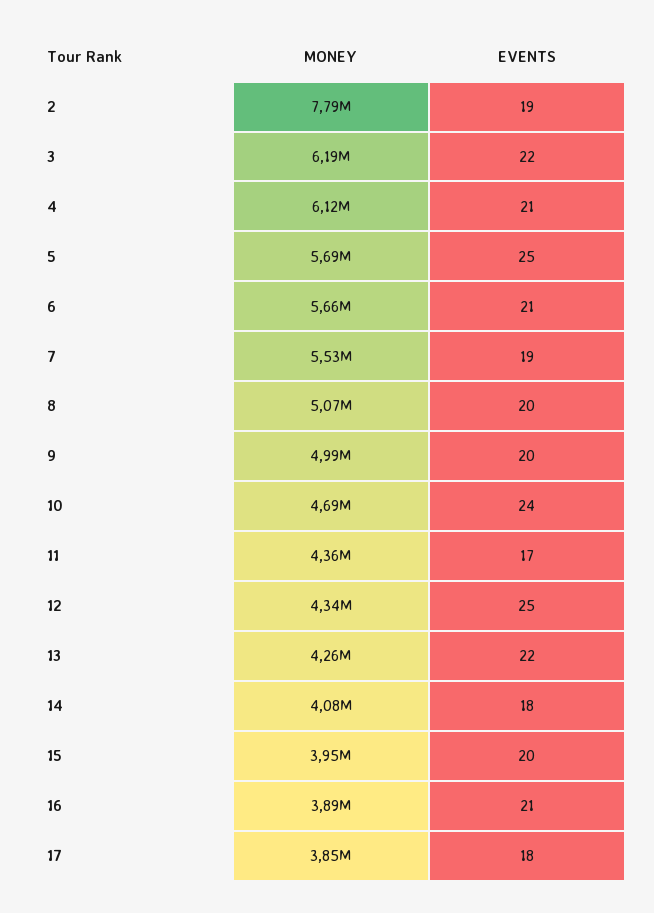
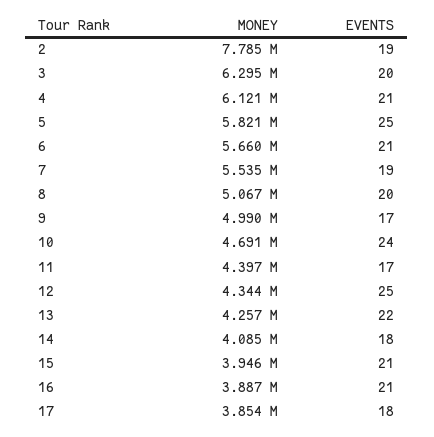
  {
    "MONEY": {
      "2": 7785000,
-     "3": 6190000,
+     "3": 6295000,
      "4": 6121000,
-     "5": 5690000,
+     "5": 5821000,
      "6": 5660000,
      "7": 5535000,
      "8": 5067000,
      "9": 4990000,
      "10": 4691000,
-     "11": 4360000,
+     "11": 4397000,
      "12": 4344000,
      "13": 4257000,
      "14": 4085000,
      "15": 3946000,
      "16": 3887000,
      "17": 3854000
    },
    "EVENTS": {
      "2": 19,
-     "3": 22,
+     "3": 20,
      "4": 21,
      "5": 25,
      "6": 21,
      "7": 19,
      "8": 20,
-     "9": 20,
+     "9": 17,
      "10": 24,
      "11": 17,
      "12": 25,
      "13": 22,
      "14": 18,
-     "15": 20,
+     "15": 21,
      "16": 21,
      "17": 18
    }
  }

